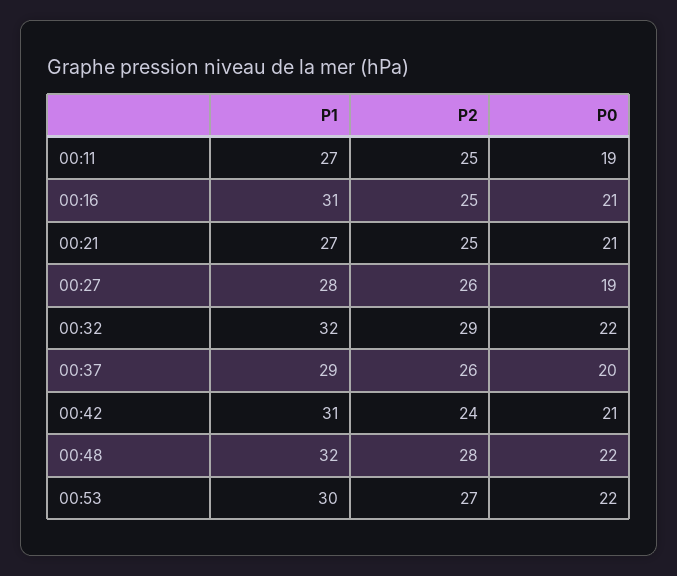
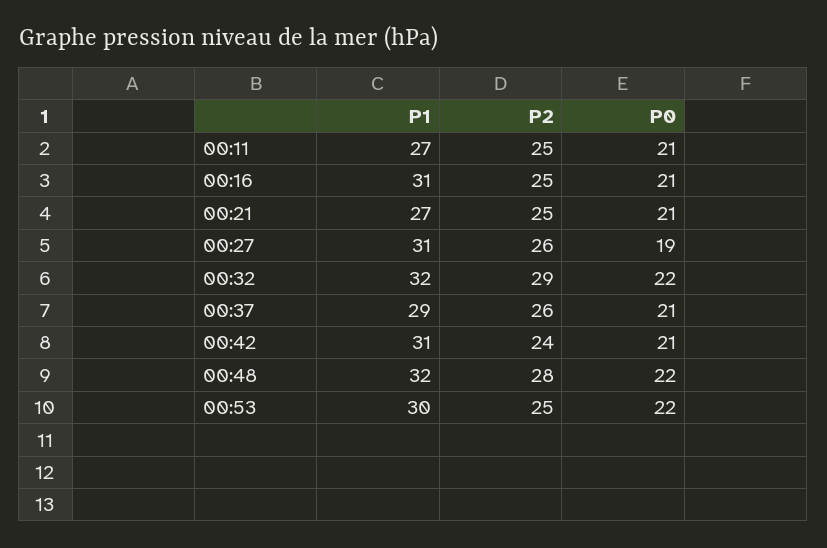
  {
    "P1": {
      "00:11": 27,
      "00:16": 31,
      "00:21": 27,
-     "00:27": 28,
+     "00:27": 31,
      "00:32": 32,
      "00:37": 29,
      "00:42": 31,
      "00:48": 32,
      "00:53": 30
    },
    "P2": {
      "00:11": 25,
      "00:16": 25,
      "00:21": 25,
      "00:27": 26,
      "00:32": 29,
      "00:37": 26,
      "00:42": 24,
      "00:48": 28,
-     "00:53": 27
+     "00:53": 25
    },
    "P0": {
-     "00:11": 19,
+     "00:11": 21,
      "00:16": 21,
      "00:21": 21,
      "00:27": 19,
      "00:32": 22,
-     "00:37": 20,
+     "00:37": 21,
      "00:42": 21,
      "00:48": 22,
      "00:53": 22
    }
  }

